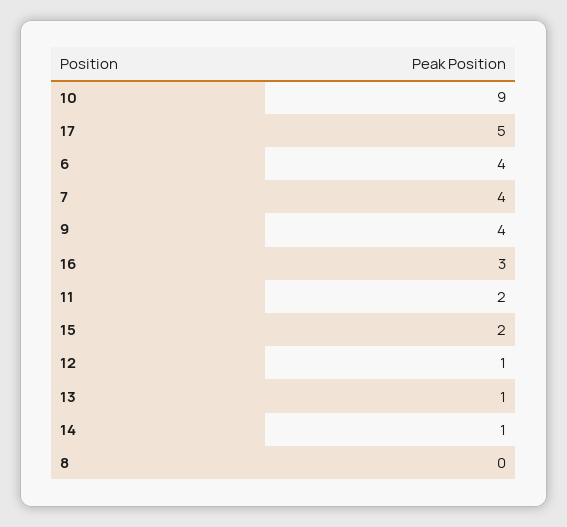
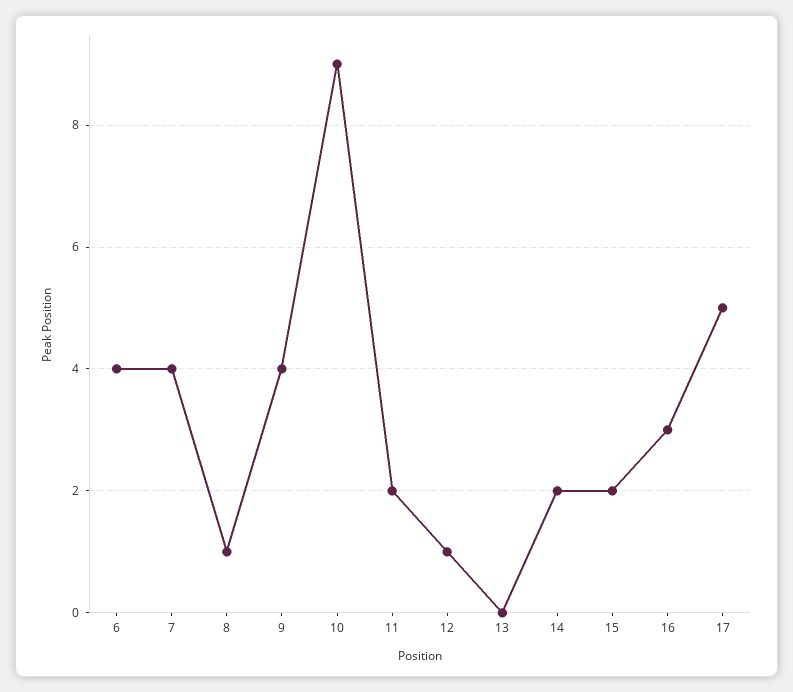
  {
    "10": 9,
    "17": 5,
    "6": 4,
    "7": 4,
    "9": 4,
    "16": 3,
    "11": 2,
    "15": 2,
    "12": 1,
-   "13": 1,
+   "13": 0,
-   "14": 1,
+   "14": 2,
-   "8": 0
+   "8": 1
  }

